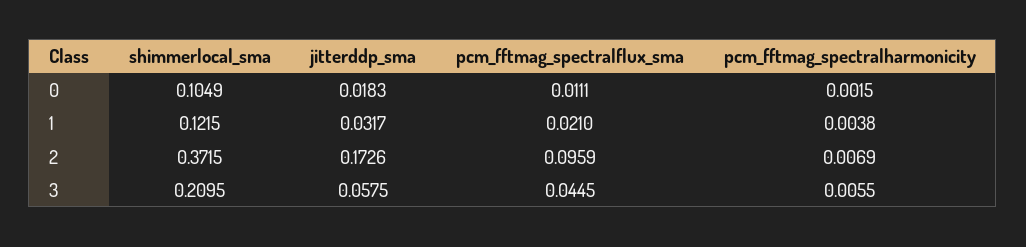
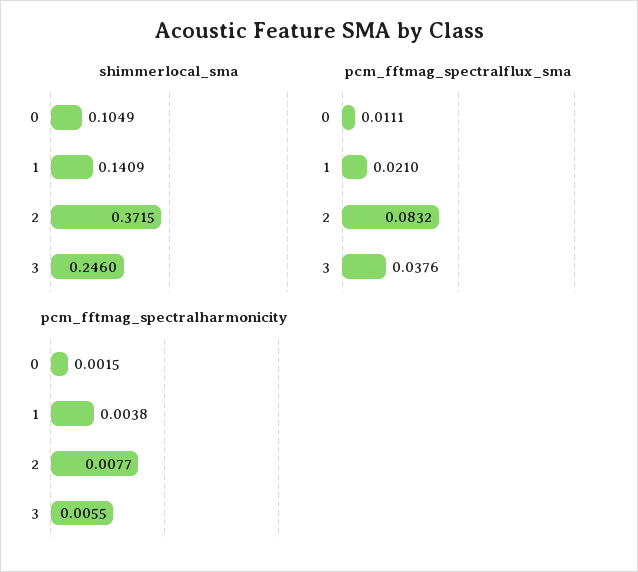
  {
    "shimmerlocal_sma": {
      "0": 0.1049,
-     "1": 0.1215,
+     "1": 0.1409,
      "2": 0.3715,
-     "3": 0.2095
+     "3": 0.246
    },
-   "jitterddp_sma": {
-     "0": 0.0183,
-     "1": 0.0317,
-     "2": 0.1726,
-     "3": 0.0575
-   },
    "pcm_fftmag_spectralflux_sma": {
      "0": 0.0111,
      "1": 0.021,
-     "2": 0.0959,
+     "2": 0.0832,
-     "3": 0.0445
+     "3": 0.0376
    },
    "pcm_fftmag_spectralharmonicity": {
      "0": 0.0015,
      "1": 0.0038,
-     "2": 0.0069,
+     "2": 0.0077,
      "3": 0.0055
    }
  }

